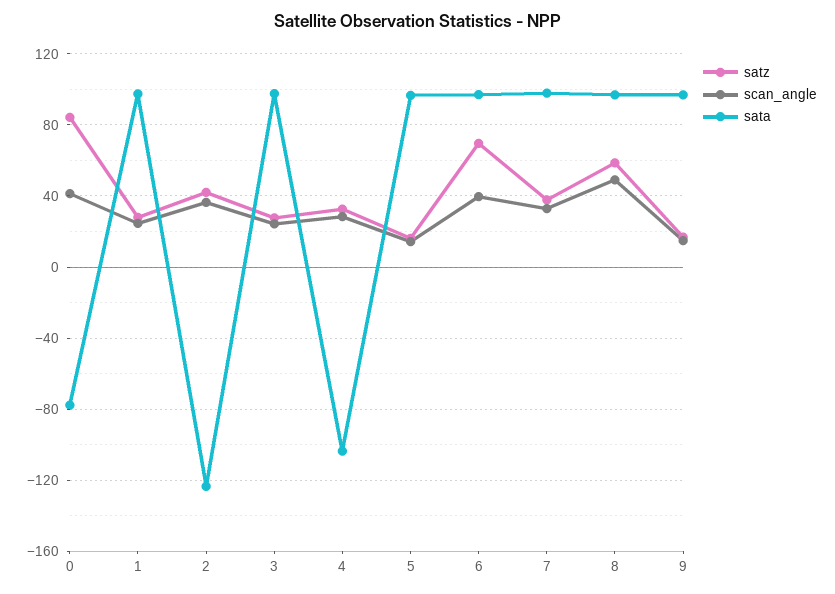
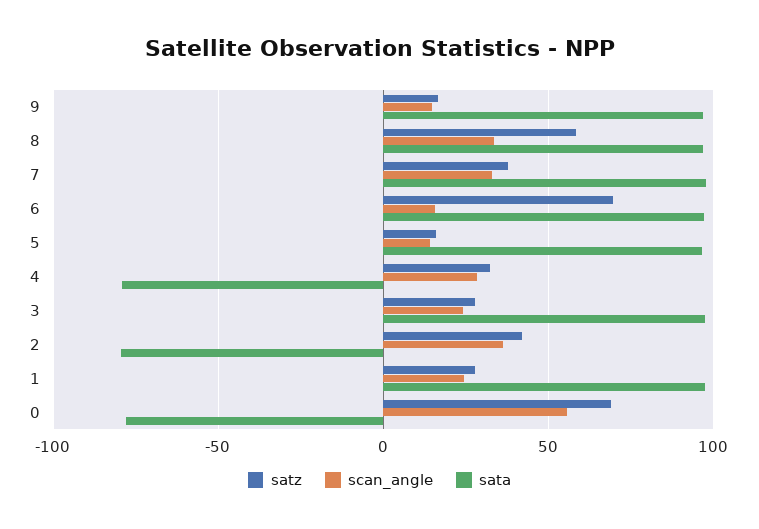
  {
    "satz": {
-     "0": 85,
+     "0": 70,
      "1": 30,
      "2": 40,
      "3": 30,
      "4": 35,
      "5": 15,
      "6": 70,
      "7": 40,
      "8": 60,
      "9": 15
    },
    "scan_angle": {
-     "0": 40,
+     "0": 55,
      "1": 25,
      "2": 35,
      "3": 25,
      "4": 30,
      "5": 15,
-     "6": 40,
+     "6": 15,
      "7": 35,
-     "8": 50,
+     "8": 35,
      "9": 15
    },
    "sata": {
      "0": -80,
      "1": 100,
-     "2": -125,
+     "2": -80,
      "3": 100,
-     "4": -105,
+     "4": -80,
      "5": 95,
      "6": 95,
      "7": 100,
      "8": 95,
      "9": 95
    }
  }

